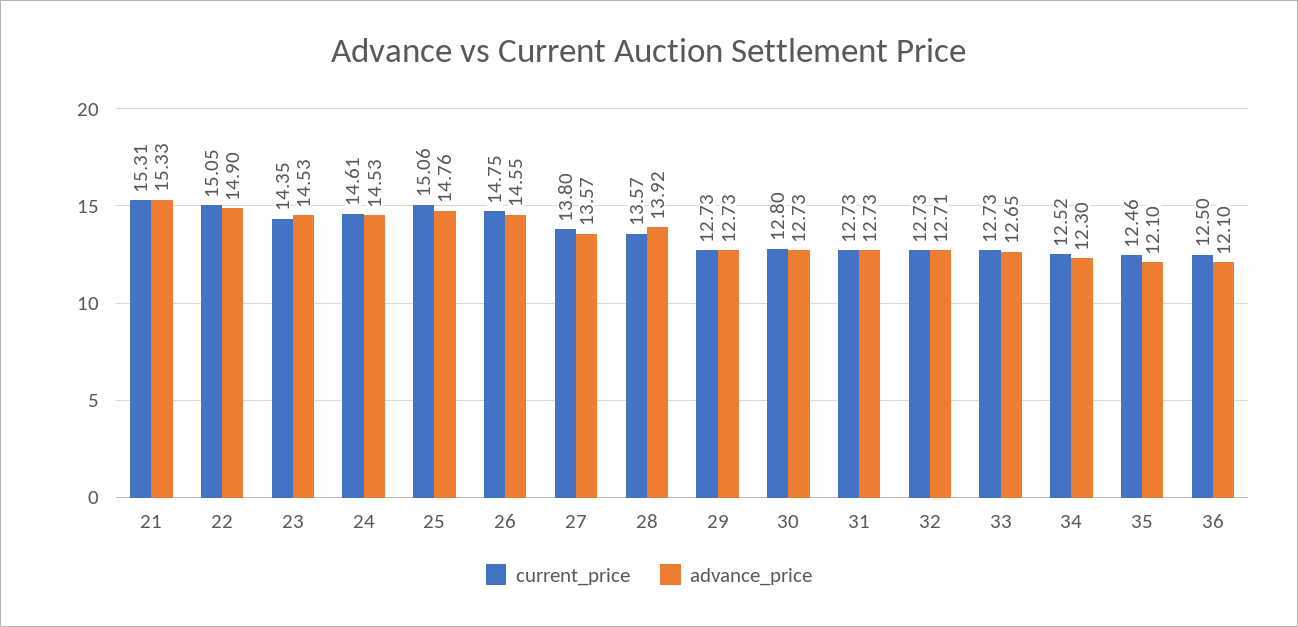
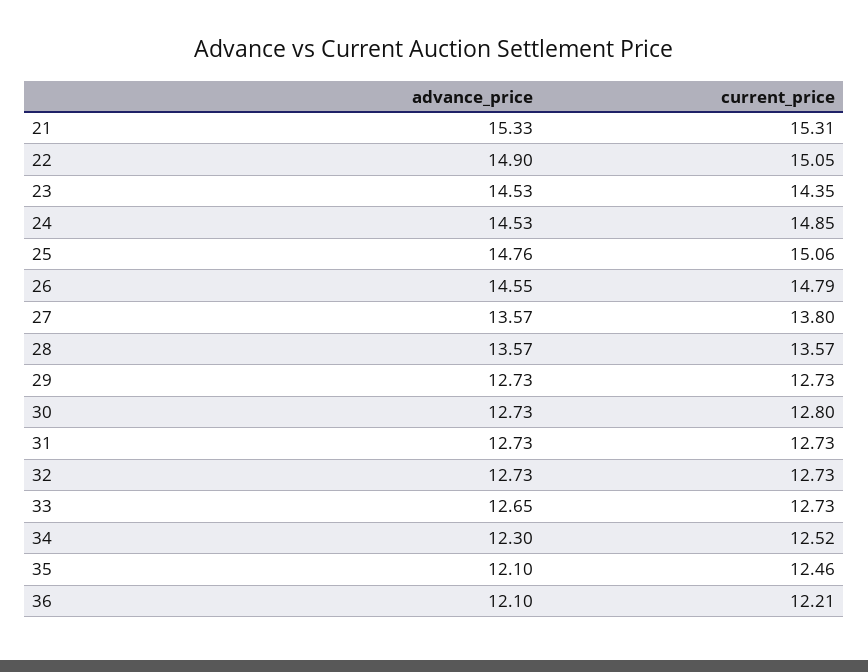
  {
    "current_price": {
      "21": 15.31,
      "22": 15.05,
      "23": 14.35,
-     "24": 14.61,
+     "24": 14.85,
      "25": 15.06,
-     "26": 14.75,
+     "26": 14.79,
      "27": 13.8,
      "28": 13.57,
      "29": 12.73,
      "30": 12.8,
      "31": 12.73,
      "32": 12.73,
      "33": 12.73,
      "34": 12.52,
      "35": 12.46,
-     "36": 12.5
+     "36": 12.21
    },
    "advance_price": {
      "21": 15.33,
      "22": 14.9,
      "23": 14.53,
      "24": 14.53,
      "25": 14.76,
      "26": 14.55,
      "27": 13.57,
-     "28": 13.92,
+     "28": 13.57,
      "29": 12.73,
      "30": 12.73,
      "31": 12.73,
-     "32": 12.71,
+     "32": 12.73,
      "33": 12.65,
      "34": 12.3,
      "35": 12.1,
      "36": 12.1
    }
  }

